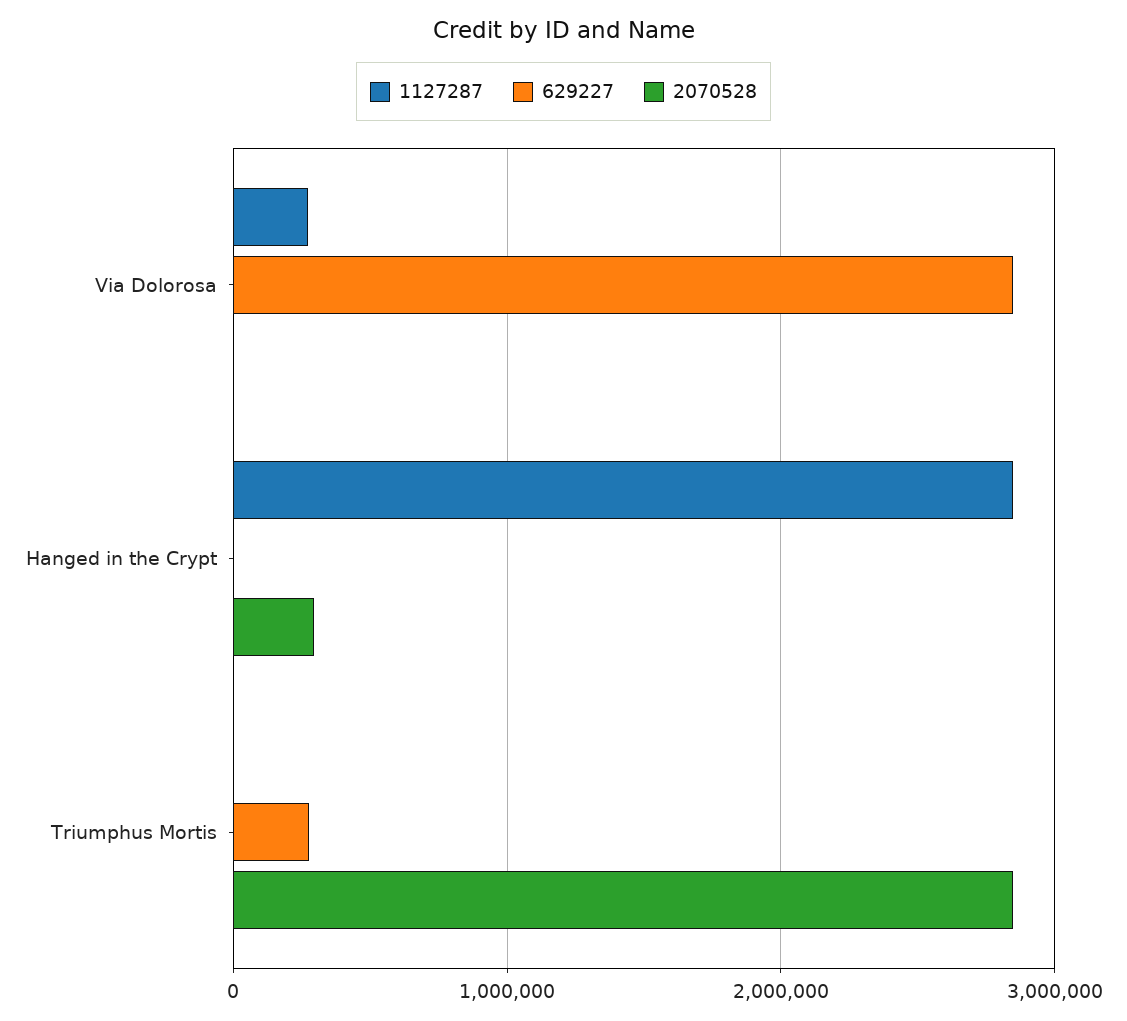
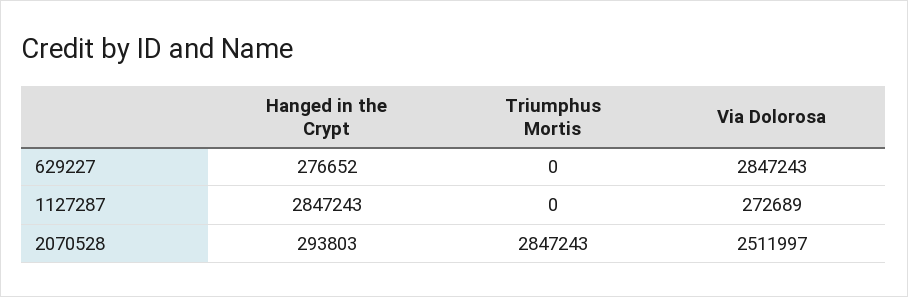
  {
    "1127287": {
      "Via Dolorosa": 272689,
      "Hanged in the Crypt": 2847243,
      "Triumphus Mortis": 0
    },
    "629227": {
      "Via Dolorosa": 2847243,
-     "Hanged in the Crypt": 0,
+     "Hanged in the Crypt": 276652,
-     "Triumphus Mortis": 300000
+     "Triumphus Mortis": 0
    },
    "2070528": {
-     "Via Dolorosa": 0,
+     "Via Dolorosa": 2511997,
      "Hanged in the Crypt": 293803,
      "Triumphus Mortis": 2847243
    }
  }

